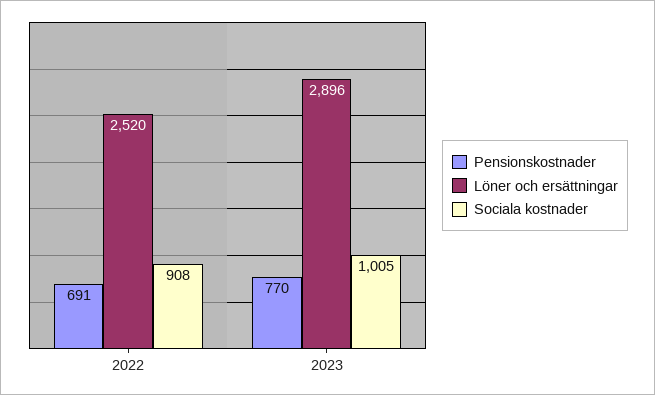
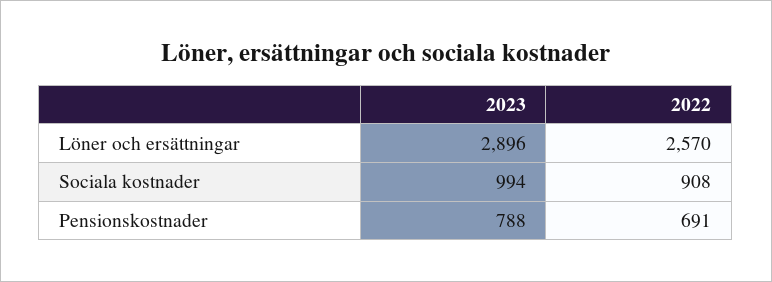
  {
    "Pensionskostnader": {
      "2022": 691,
-     "2023": 770
+     "2023": 788
    },
    "Löner och ersättningar": {
-     "2022": 2520,
+     "2022": 2570,
      "2023": 2896
    },
    "Sociala kostnader": {
      "2022": 908,
-     "2023": 1005
+     "2023": 994
    }
  }

